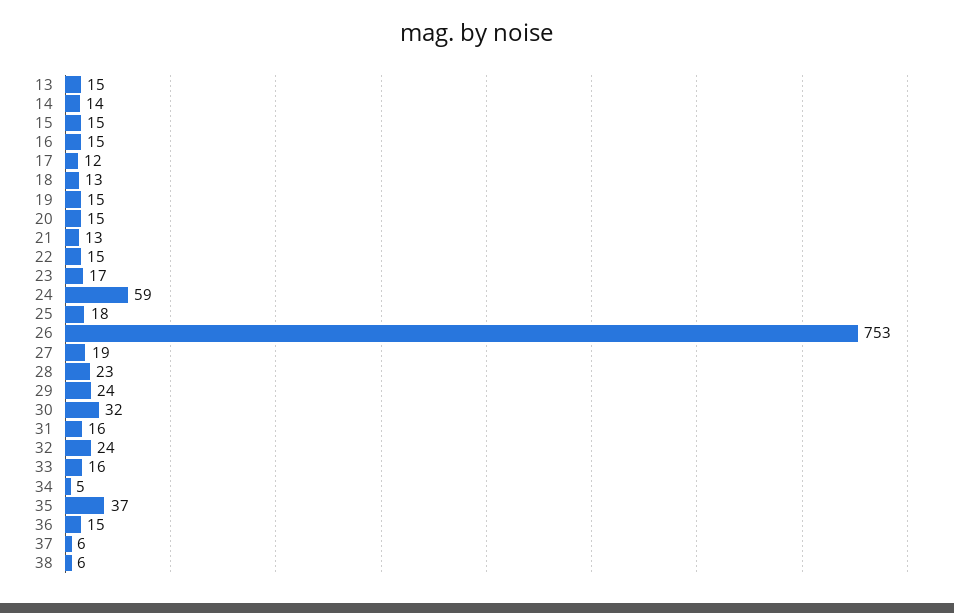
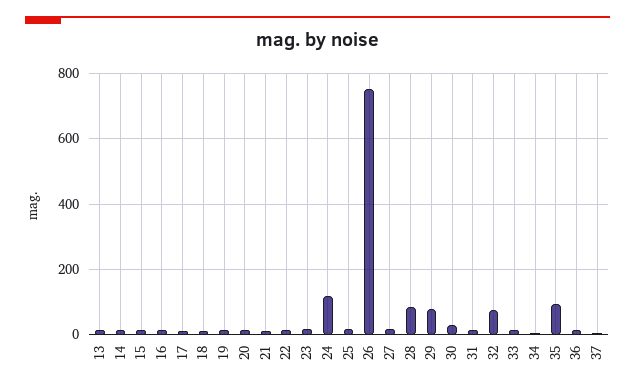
  {
    "13": 15,
    "14": 14,
    "15": 15,
    "16": 15,
    "17": 12,
    "18": 13,
    "19": 15,
    "20": 15,
    "21": 13,
    "22": 15,
    "23": 17,
-   "24": 59,
+   "24": 120,
    "25": 18,
    "26": 753,
    "27": 19,
-   "28": 23,
+   "28": 80,
-   "29": 24,
+   "29": 80,
    "30": 32,
    "31": 16,
-   "32": 24,
+   "32": 80,
    "33": 16,
    "34": 5,
-   "35": 37,
+   "35": 100,
    "36": 15,
-   "37": 6,
+   "37": 6
-   "38": 6
  }

